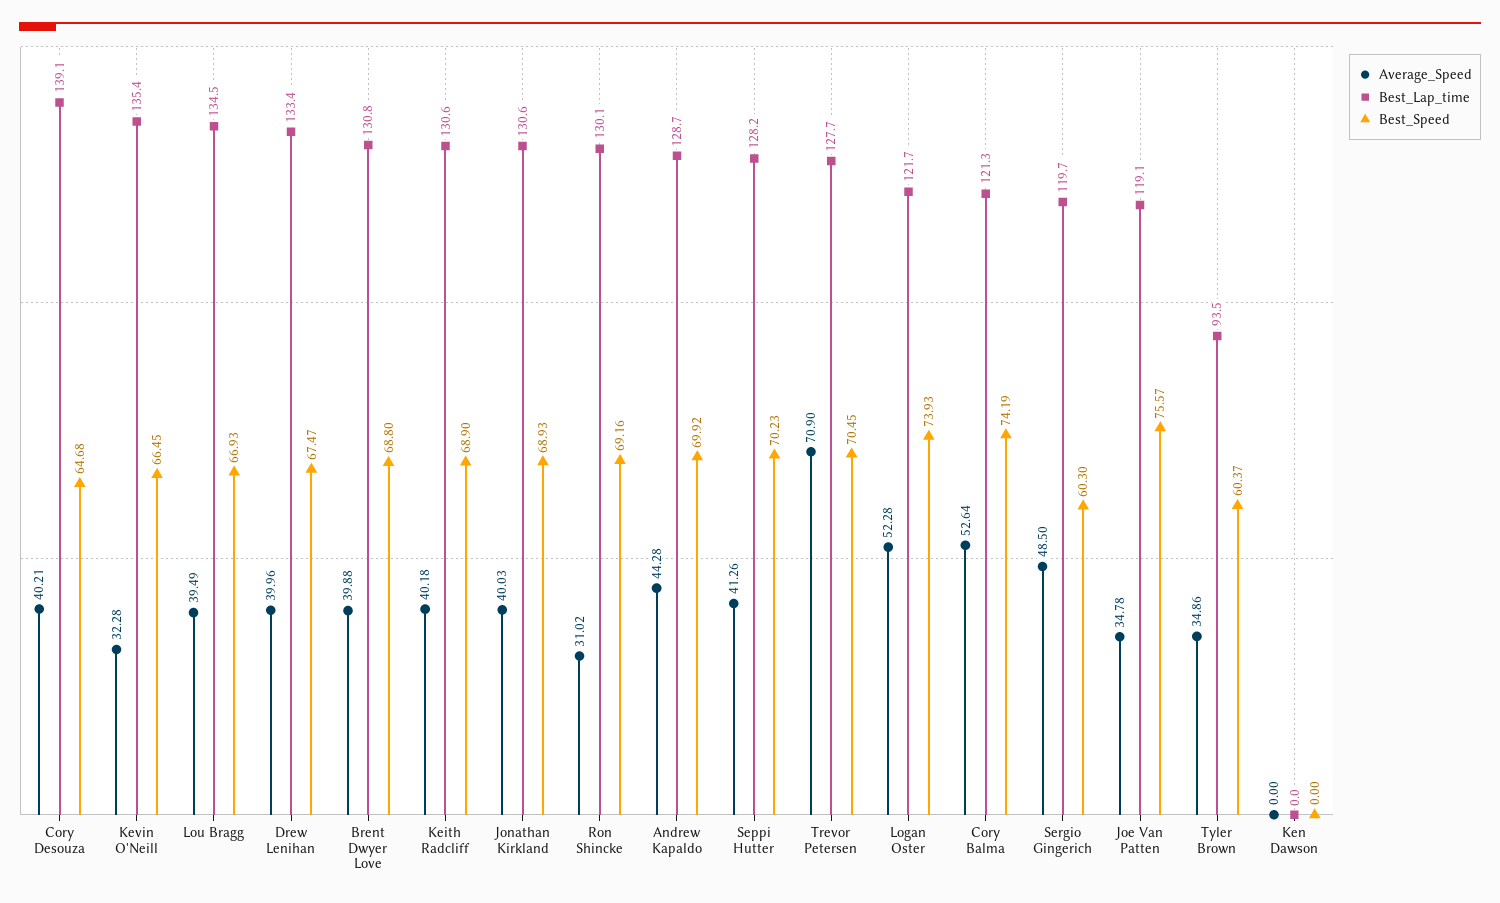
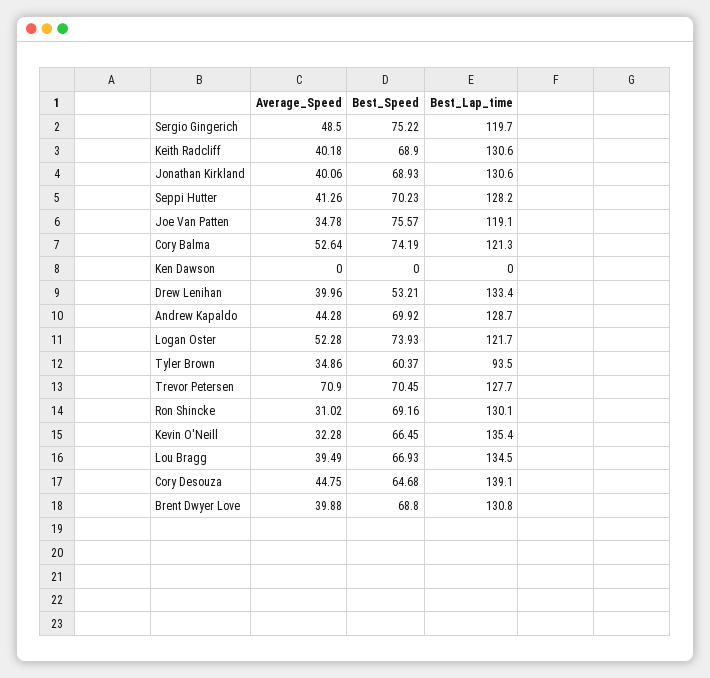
  {
    "Average_Speed": {
-     "Cory Desouza": 40.21,
+     "Cory Desouza": 44.75,
      "Kevin O'Neill": 32.28,
      "Lou Bragg": 39.49,
      "Drew Lenihan": 39.96,
      "Brent Dwyer Love": 39.88,
      "Keith Radcliff": 40.18,
-     "Jonathan Kirkland": 40.03,
+     "Jonathan Kirkland": 40.06,
      "Ron Shincke": 31.02,
      "Andrew Kapaldo": 44.28,
      "Seppi Hutter": 41.26,
      "Trevor Petersen": 70.9,
      "Logan Oster": 52.28,
      "Cory Balma": 52.64,
      "Sergio Gingerich": 48.5,
      "Joe Van Patten": 34.78,
      "Tyler Brown": 34.86,
      "Ken Dawson": 0
    },
    "Best_Lap_time": {
      "Cory Desouza": 139.1,
      "Kevin O'Neill": 135.4,
      "Lou Bragg": 134.5,
      "Drew Lenihan": 133.4,
      "Brent Dwyer Love": 130.8,
      "Keith Radcliff": 130.6,
      "Jonathan Kirkland": 130.6,
      "Ron Shincke": 130.1,
      "Andrew Kapaldo": 128.7,
      "Seppi Hutter": 128.2,
      "Trevor Petersen": 127.7,
      "Logan Oster": 121.7,
      "Cory Balma": 121.3,
      "Sergio Gingerich": 119.7,
      "Joe Van Patten": 119.1,
      "Tyler Brown": 93.5,
      "Ken Dawson": 0
    },
    "Best_Speed": {
      "Cory Desouza": 64.68,
      "Kevin O'Neill": 66.45,
      "Lou Bragg": 66.93,
-     "Drew Lenihan": 67.47,
+     "Drew Lenihan": 53.21,
      "Brent Dwyer Love": 68.8,
      "Keith Radcliff": 68.9,
      "Jonathan Kirkland": 68.93,
      "Ron Shincke": 69.16,
      "Andrew Kapaldo": 69.92,
      "Seppi Hutter": 70.23,
      "Trevor Petersen": 70.45,
      "Logan Oster": 73.93,
      "Cory Balma": 74.19,
-     "Sergio Gingerich": 60.3,
+     "Sergio Gingerich": 75.22,
      "Joe Van Patten": 75.57,
      "Tyler Brown": 60.37,
      "Ken Dawson": 0
    }
  }

